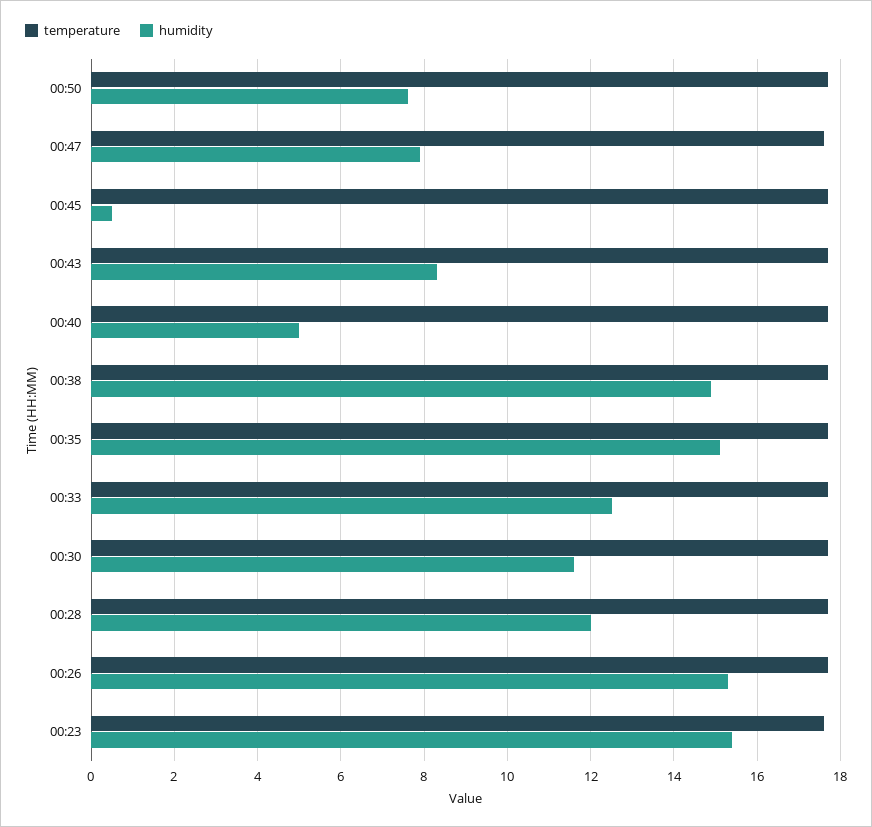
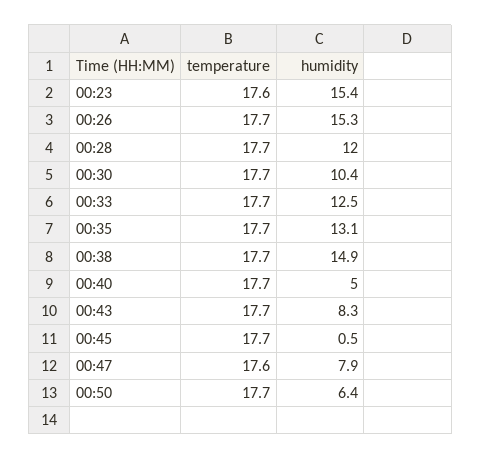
  {
    "temperature": {
      "00:50": 17.7,
      "00:47": 17.6,
      "00:45": 17.7,
      "00:43": 17.7,
      "00:40": 17.7,
      "00:38": 17.7,
      "00:35": 17.7,
      "00:33": 17.7,
      "00:30": 17.7,
      "00:28": 17.7,
      "00:26": 17.7,
      "00:23": 17.6
    },
    "humidity": {
-     "00:50": 7.5,
+     "00:50": 6.4,
      "00:47": 7.9,
      "00:45": 0.5,
      "00:43": 8.3,
      "00:40": 5,
      "00:38": 14.9,
-     "00:35": 15,
+     "00:35": 13.1,
      "00:33": 12.5,
-     "00:30": 11.5,
+     "00:30": 10.4,
      "00:28": 12,
      "00:26": 15.3,
      "00:23": 15.4
    }
  }

